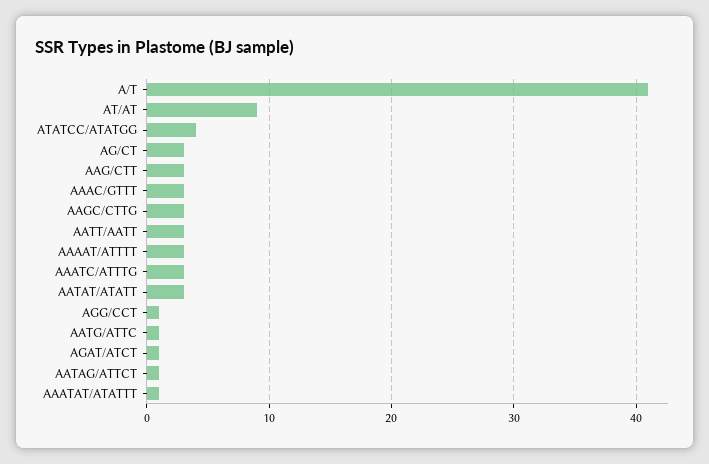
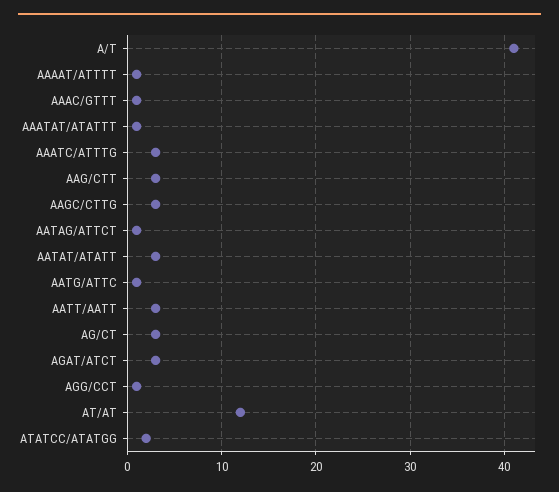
  {
    "A/T": 41,
-   "AT/AT": 9,
+   "AT/AT": 12,
-   "ATATCC/ATATGG": 4,
+   "ATATCC/ATATGG": 2,
    "AG/CT": 3,
    "AAG/CTT": 3,
-   "AAAC/GTTT": 3,
+   "AAAC/GTTT": 1,
    "AAGC/CTTG": 3,
    "AATT/AATT": 3,
-   "AAAAT/ATTTT": 3,
+   "AAAAT/ATTTT": 1,
    "AAATC/ATTTG": 3,
    "AATAT/ATATT": 3,
    "AGG/CCT": 1,
    "AATG/ATTC": 1,
-   "AGAT/ATCT": 1,
+   "AGAT/ATCT": 3,
    "AATAG/ATTCT": 1,
    "AAATAT/ATATTT": 1
  }

